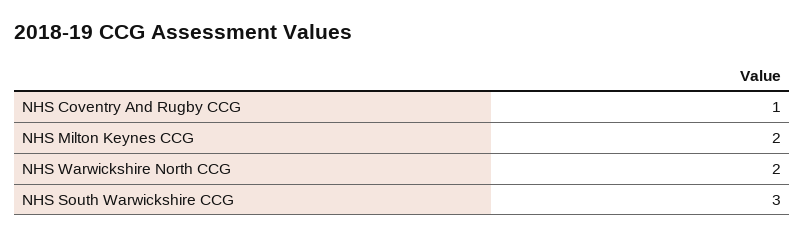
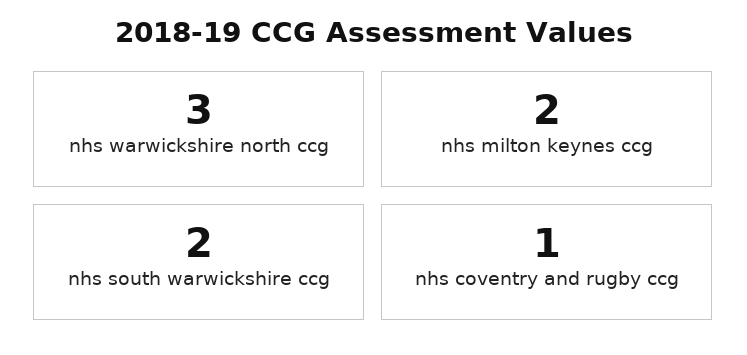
  {
    "NHS Coventry And Rugby CCG": 1,
    "NHS Milton Keynes CCG": 2,
-   "NHS Warwickshire North CCG": 2,
+   "NHS Warwickshire North CCG": 3,
-   "NHS South Warwickshire CCG": 3
+   "NHS South Warwickshire CCG": 2
  }

